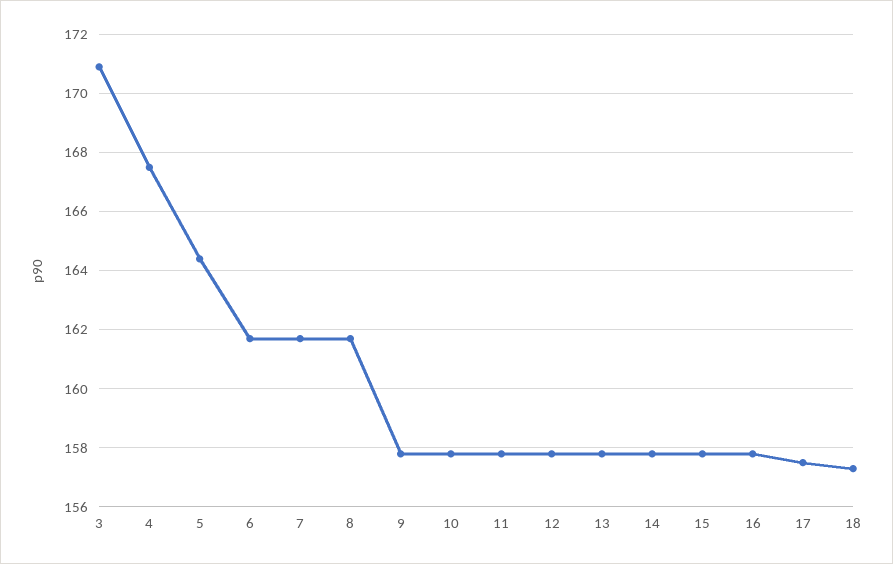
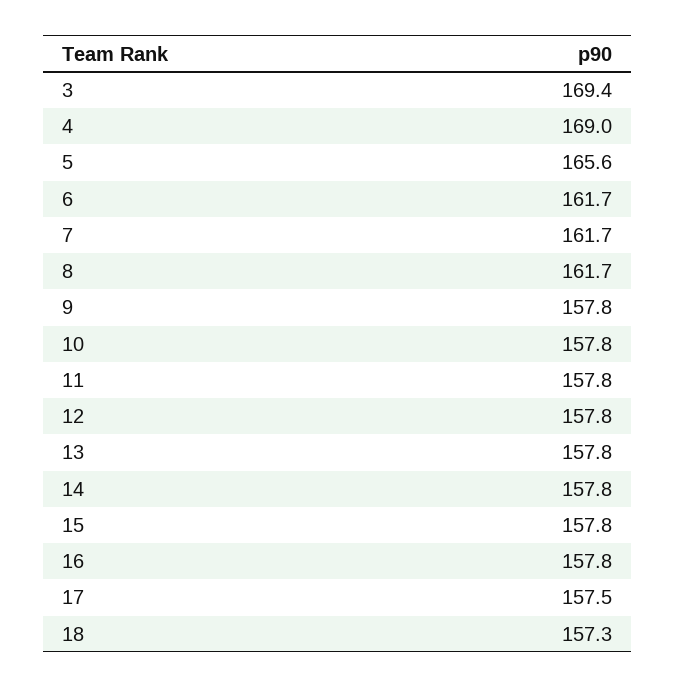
  {
-   "3": 171,
+   "3": 169.4,
-   "4": 167.5,
+   "4": 169,
-   "5": 164.5,
+   "5": 165.6,
    "6": 161.7,
    "7": 161.7,
    "8": 161.7,
    "9": 157.8,
    "10": 157.8,
    "11": 157.8,
    "12": 157.8,
    "13": 157.8,
    "14": 157.8,
    "15": 157.8,
    "16": 157.8,
    "17": 157.5,
    "18": 157.3
  }

